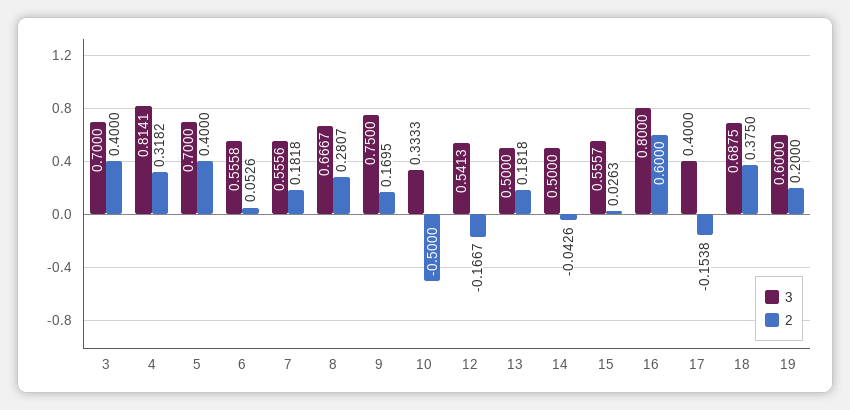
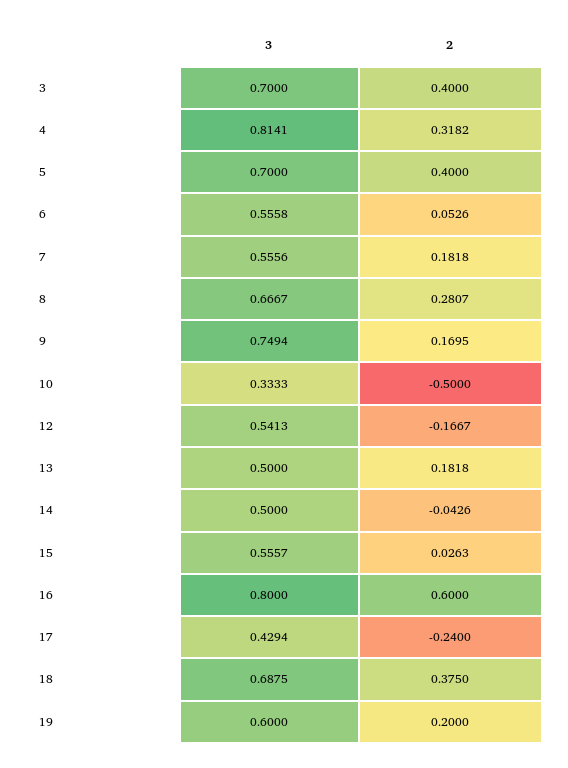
  {
    "3": {
      "3": 0.7,
      "4": 0.8141,
      "5": 0.7,
      "6": 0.5558,
      "7": 0.5556,
      "8": 0.6667,
-     "9": 0.75,
+     "9": 0.7494,
      "10": 0.3333,
      "12": 0.5413,
      "13": 0.5,
      "14": 0.5,
      "15": 0.5557,
      "16": 0.8,
-     "17": 0.4,
+     "17": 0.4294,
      "18": 0.6875,
      "19": 0.6
    },
    "2": {
      "3": 0.4,
      "4": 0.3182,
      "5": 0.4,
      "6": 0.0526,
      "7": 0.1818,
      "8": 0.2807,
      "9": 0.1695,
      "10": -0.5,
      "12": -0.1667,
      "13": 0.1818,
      "14": -0.0426,
      "15": 0.0263,
      "16": 0.6,
-     "17": -0.1538,
+     "17": -0.24,
      "18": 0.375,
      "19": 0.2
    }
  }

